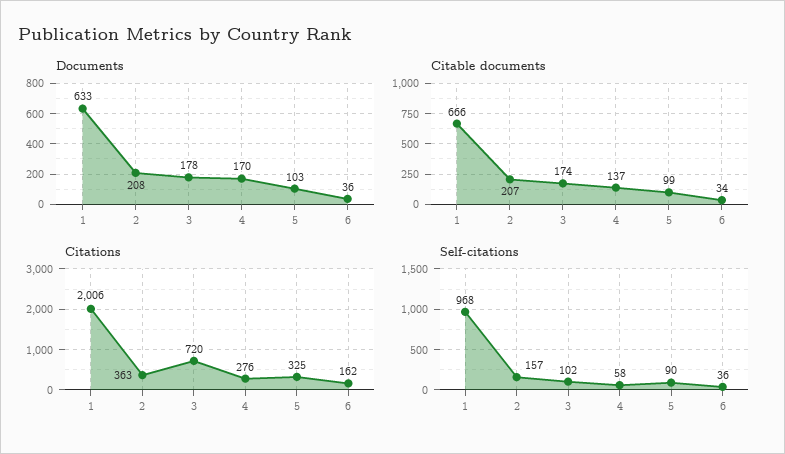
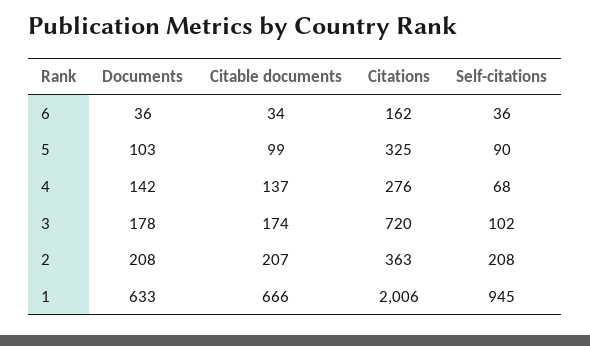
  {
    "Documents": {
      "1": 633,
      "2": 208,
      "3": 178,
-     "4": 170,
+     "4": 142,
      "5": 103,
      "6": 36
    },
    "Citable documents": {
      "1": 666,
      "2": 207,
      "3": 174,
      "4": 137,
      "5": 99,
      "6": 34
    },
    "Citations": {
      "1": 2006,
      "2": 363,
      "3": 720,
      "4": 276,
      "5": 325,
      "6": 162
    },
    "Self-citations": {
-     "1": 968,
+     "1": 945,
-     "2": 157,
+     "2": 208,
      "3": 102,
-     "4": 58,
+     "4": 68,
      "5": 90,
      "6": 36
    }
  }

